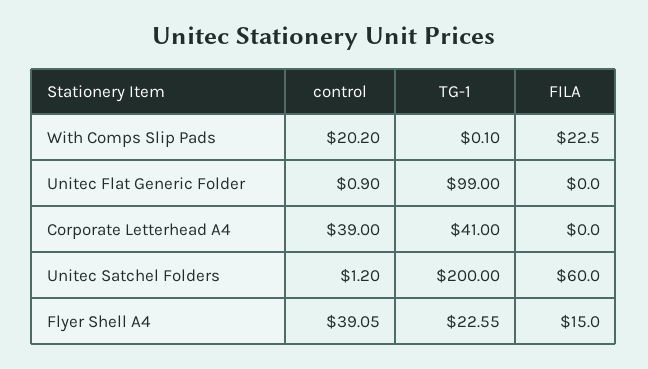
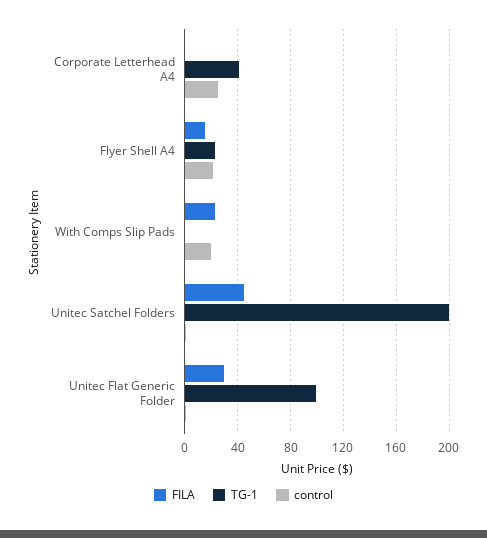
  {
    "control": {
      "With Comps Slip Pads": 20.2,
      "Unitec Flat Generic Folder": 0.9,
-     "Corporate Letterhead A4": 39,
+     "Corporate Letterhead A4": 25,
      "Unitec Satchel Folders": 1.2,
-     "Flyer Shell A4": 39.05
+     "Flyer Shell A4": 20
    },
    "TG-1": {
      "With Comps Slip Pads": 0.1,
      "Unitec Flat Generic Folder": 99,
      "Corporate Letterhead A4": 41,
      "Unitec Satchel Folders": 200,
      "Flyer Shell A4": 22.55
    },
    "FILA": {
      "With Comps Slip Pads": 22.5,
-     "Unitec Flat Generic Folder": 0,
+     "Unitec Flat Generic Folder": 30,
      "Corporate Letterhead A4": 0,
-     "Unitec Satchel Folders": 60,
+     "Unitec Satchel Folders": 45,
      "Flyer Shell A4": 15
    }
  }

